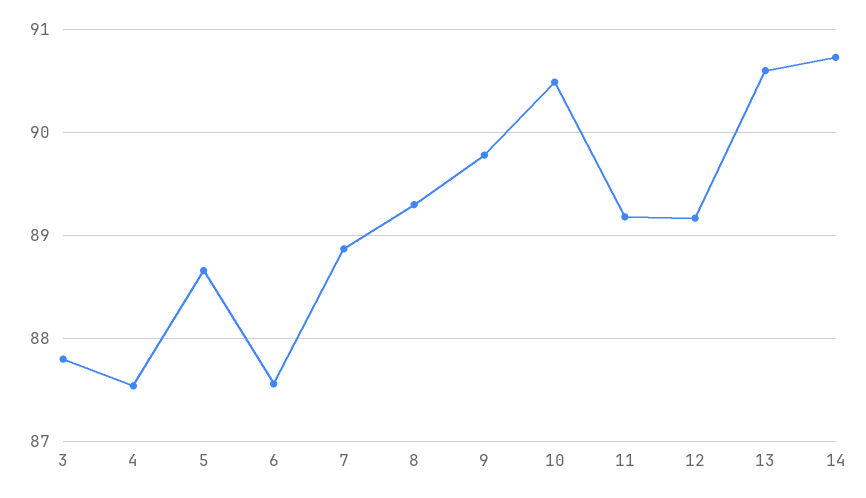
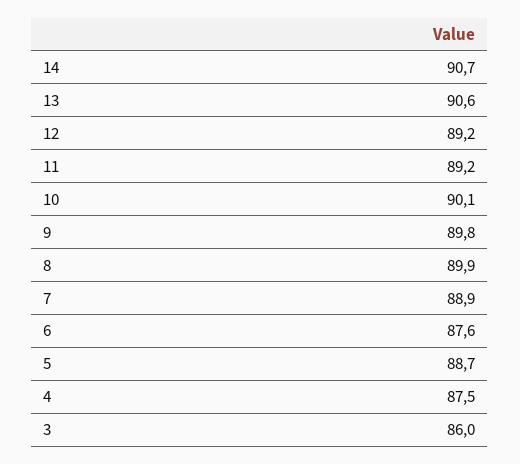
  {
-   "3": 87.8,
+   "3": 86,
    "4": 87.5,
    "5": 88.7,
    "6": 87.6,
    "7": 88.9,
-   "8": 89.3,
+   "8": 89.9,
    "9": 89.8,
-   "10": 90.5,
+   "10": 90.1,
    "11": 89.2,
    "12": 89.2,
    "13": 90.6,
    "14": 90.7
  }

